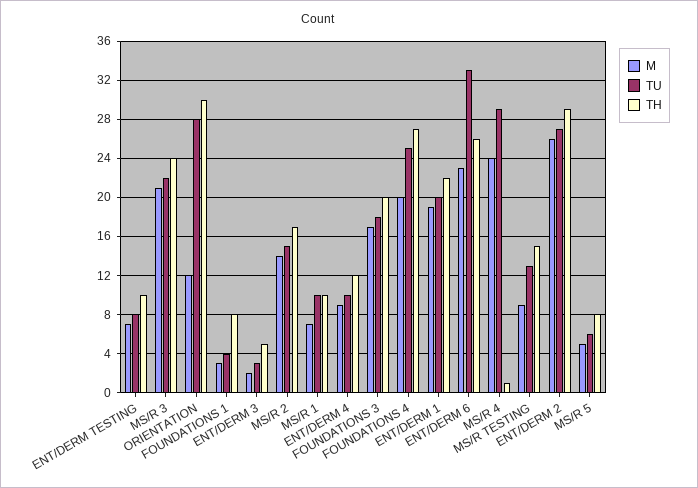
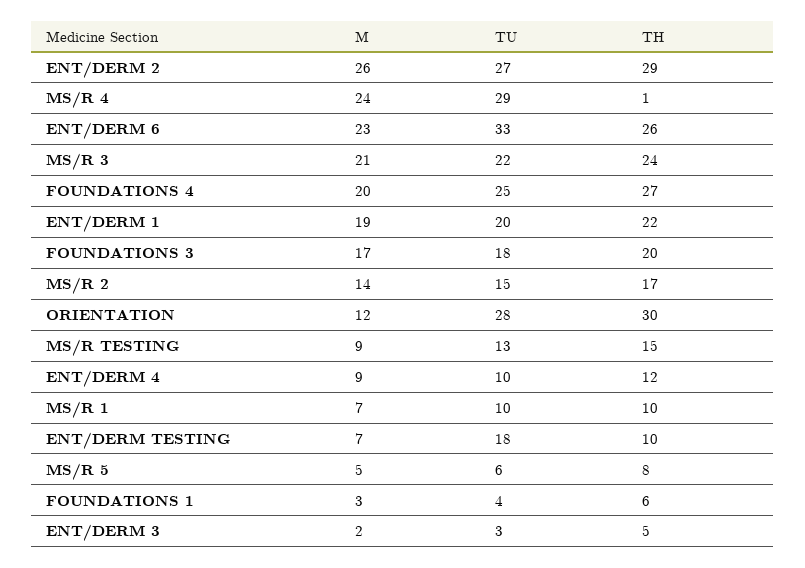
  {
    "M": {
      "ENT/DERM TESTING": 7,
      "MS/R 3": 21,
      "ORIENTATION": 12,
      "FOUNDATIONS 1": 3,
      "ENT/DERM 3": 2,
      "MS/R 2": 14,
      "MS/R 1": 7,
      "ENT/DERM 4": 9,
      "FOUNDATIONS 3": 17,
      "FOUNDATIONS 4": 20,
      "ENT/DERM 1": 19,
      "ENT/DERM 6": 23,
      "MS/R 4": 24,
      "MS/R TESTING": 9,
      "ENT/DERM 2": 26,
      "MS/R 5": 5
    },
    "TU": {
-     "ENT/DERM TESTING": 8,
+     "ENT/DERM TESTING": 18,
      "MS/R 3": 22,
      "ORIENTATION": 28,
      "FOUNDATIONS 1": 4,
      "ENT/DERM 3": 3,
      "MS/R 2": 15,
      "MS/R 1": 10,
      "ENT/DERM 4": 10,
      "FOUNDATIONS 3": 18,
      "FOUNDATIONS 4": 25,
      "ENT/DERM 1": 20,
      "ENT/DERM 6": 33,
      "MS/R 4": 29,
      "MS/R TESTING": 13,
      "ENT/DERM 2": 27,
      "MS/R 5": 6
    },
    "TH": {
      "ENT/DERM TESTING": 10,
      "MS/R 3": 24,
      "ORIENTATION": 30,
-     "FOUNDATIONS 1": 8,
+     "FOUNDATIONS 1": 6,
      "ENT/DERM 3": 5,
      "MS/R 2": 17,
      "MS/R 1": 10,
      "ENT/DERM 4": 12,
      "FOUNDATIONS 3": 20,
      "FOUNDATIONS 4": 27,
      "ENT/DERM 1": 22,
      "ENT/DERM 6": 26,
      "MS/R 4": 1,
      "MS/R TESTING": 15,
      "ENT/DERM 2": 29,
      "MS/R 5": 8
    }
  }

